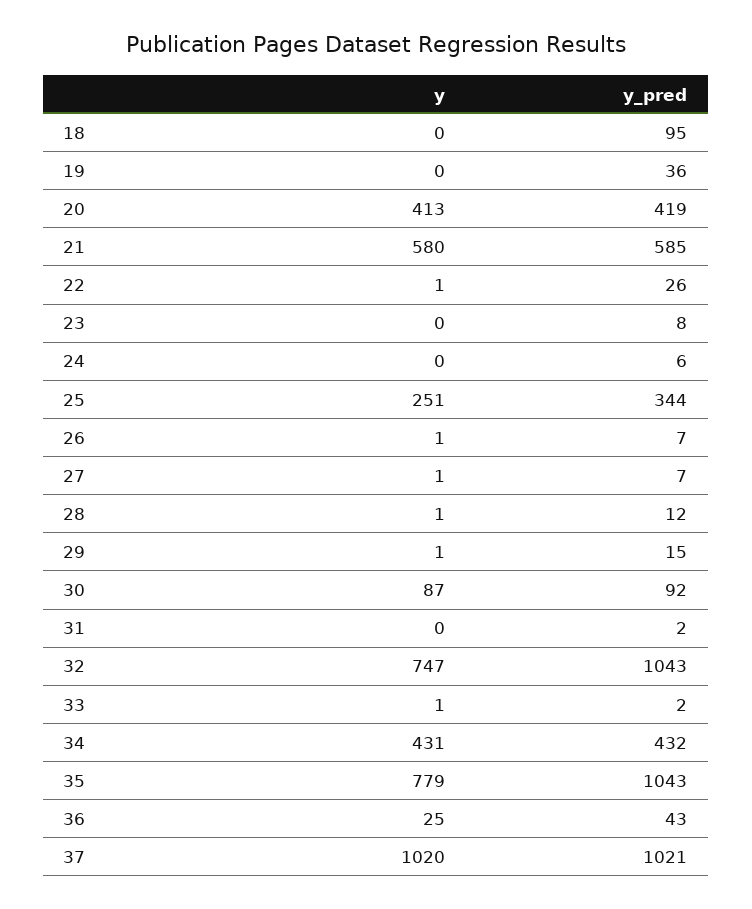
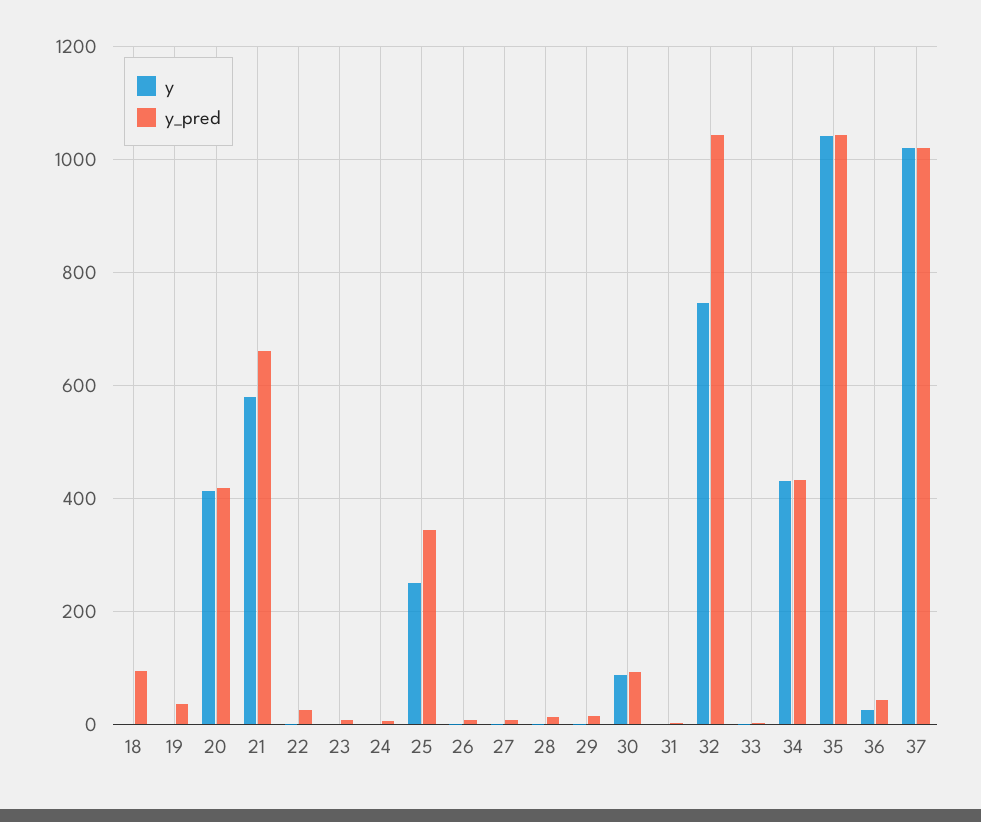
  {
    "y": {
      "18": 0,
      "19": 0,
      "20": 413,
      "21": 580,
      "22": 1,
      "23": 0,
      "24": 0,
      "25": 251,
      "26": 1,
      "27": 1,
      "28": 1,
      "29": 1,
      "30": 87,
      "31": 0,
      "32": 747,
      "33": 1,
      "34": 431,
-     "35": 779,
+     "35": 1040,
      "36": 25,
      "37": 1020
    },
    "y_pred": {
      "18": 95,
      "19": 36,
      "20": 419,
-     "21": 585,
+     "21": 660,
      "22": 26,
      "23": 8,
      "24": 6,
      "25": 344,
      "26": 7,
      "27": 7,
      "28": 12,
      "29": 15,
      "30": 92,
      "31": 2,
      "32": 1043,
      "33": 2,
      "34": 432,
      "35": 1043,
      "36": 43,
      "37": 1021
    }
  }

